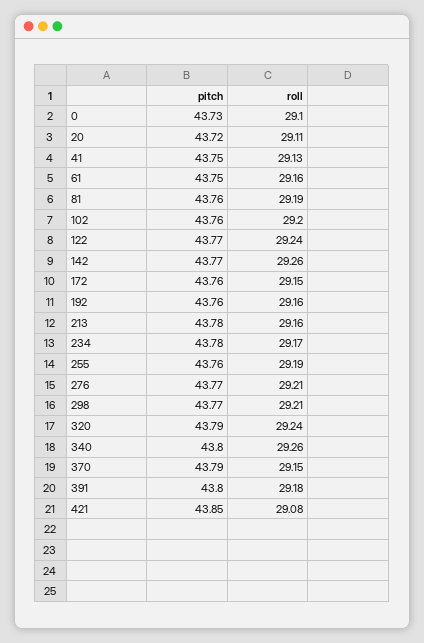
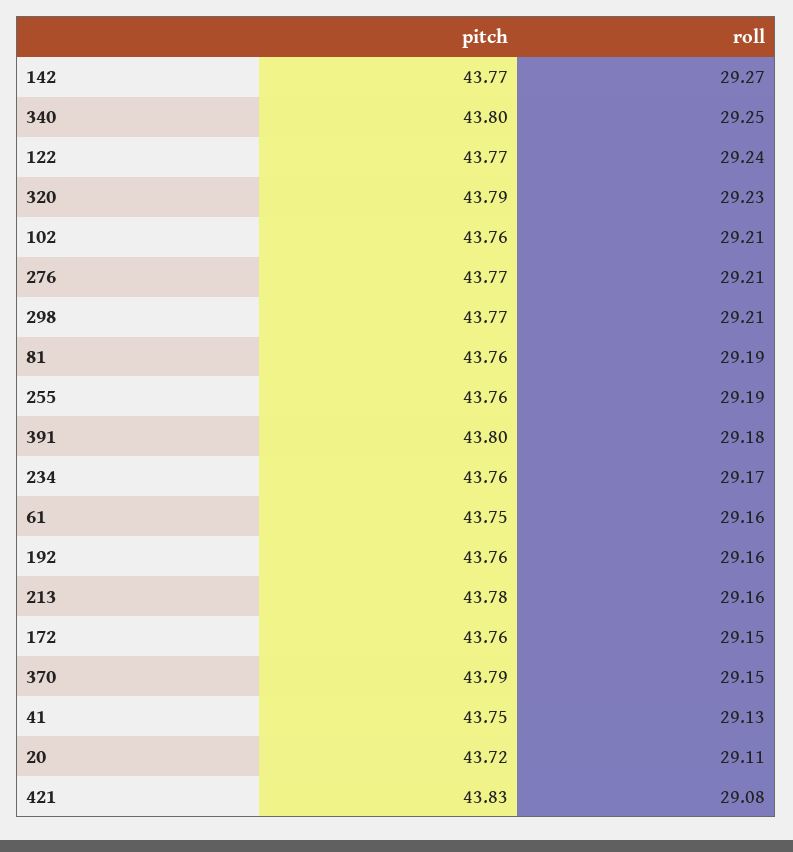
  {
    "pitch": {
-     "0": 43.73,
      "20": 43.72,
      "41": 43.75,
      "61": 43.75,
      "81": 43.76,
      "102": 43.76,
      "122": 43.77,
      "142": 43.77,
      "172": 43.76,
      "192": 43.76,
      "213": 43.78,
-     "234": 43.78,
+     "234": 43.76,
      "255": 43.76,
      "276": 43.77,
      "298": 43.77,
      "320": 43.79,
      "340": 43.8,
      "370": 43.79,
      "391": 43.8,
-     "421": 43.85
+     "421": 43.83
    },
    "roll": {
-     "0": 29.1,
      "20": 29.11,
      "41": 29.13,
      "61": 29.16,
      "81": 29.19,
-     "102": 29.2,
+     "102": 29.21,
      "122": 29.24,
-     "142": 29.26,
+     "142": 29.27,
      "172": 29.15,
      "192": 29.16,
      "213": 29.16,
      "234": 29.17,
      "255": 29.19,
      "276": 29.21,
      "298": 29.21,
-     "320": 29.24,
+     "320": 29.23,
-     "340": 29.26,
+     "340": 29.25,
      "370": 29.15,
      "391": 29.18,
      "421": 29.08
    }
  }

